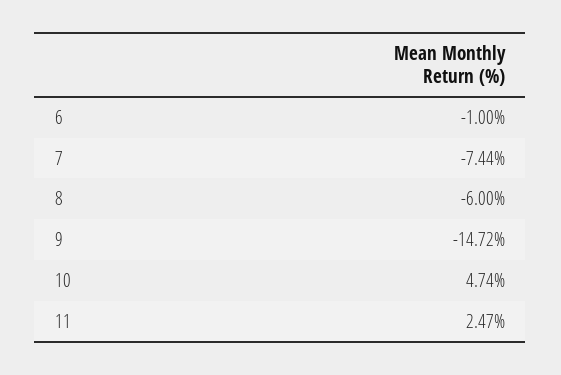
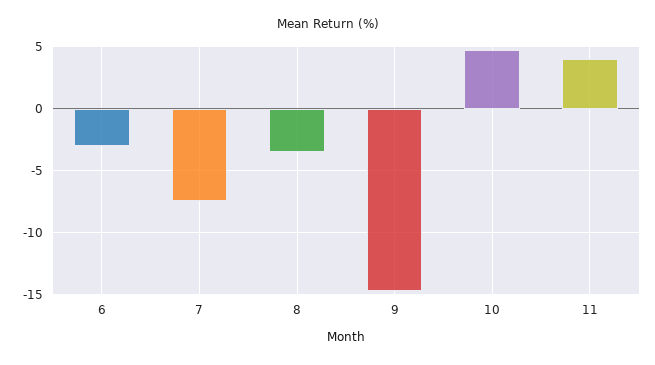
  {
-   "6": -1,
+   "6": -3,
    "7": -7.44,
-   "8": -6,
+   "8": -3.5,
    "9": -14.72,
    "10": 4.74,
-   "11": 2.47
+   "11": 4
  }

